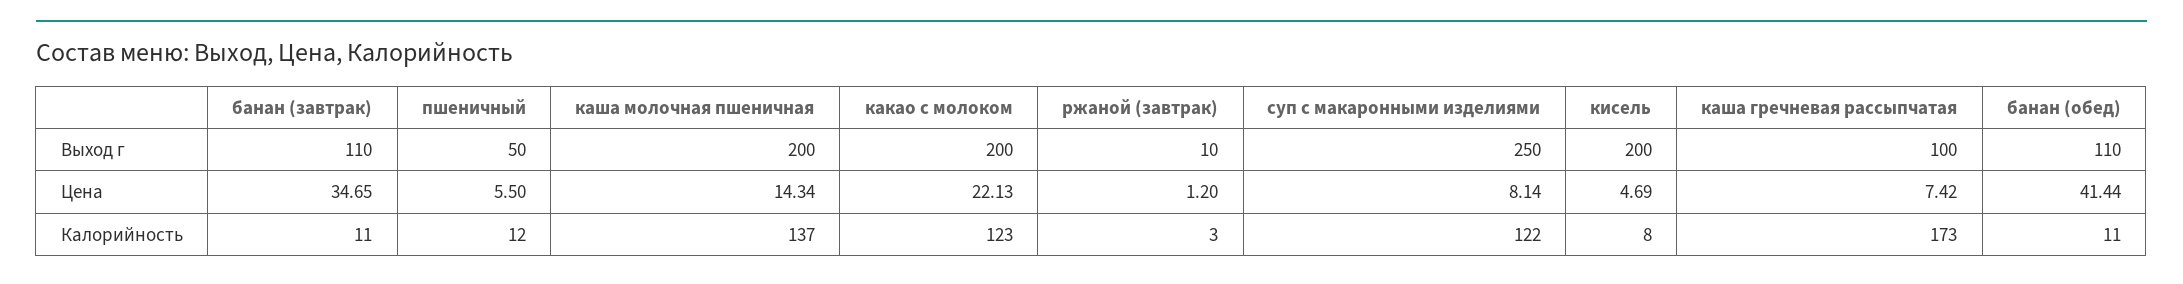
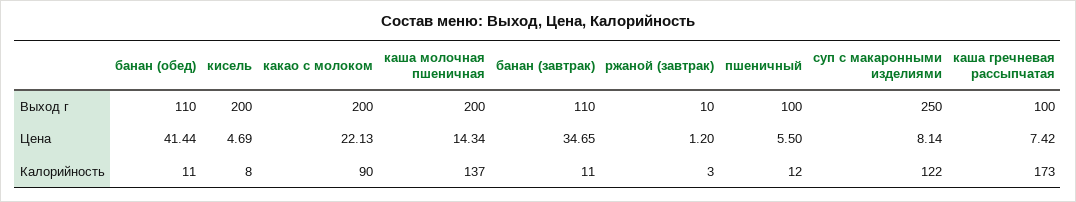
  {
    "банан (завтрак)": {
      "Выход г": 110,
      "Цена": 34.65,
      "Калорийность": 11
    },
    "пшеничный": {
-     "Выход г": 50,
+     "Выход г": 100,
      "Цена": 5.5,
      "Калорийность": 12
    },
    "каша молочная пшеничная": {
      "Выход г": 200,
      "Цена": 14.34,
      "Калорийность": 137
    },
    "какао с молоком": {
      "Выход г": 200,
      "Цена": 22.13,
-     "Калорийность": 123
+     "Калорийность": 90
    },
    "ржаной (завтрак)": {
      "Выход г": 10,
      "Цена": 1.2,
      "Калорийность": 3
    },
    "суп с макаронными изделиями": {
      "Выход г": 250,
      "Цена": 8.14,
      "Калорийность": 122
    },
    "кисель": {
      "Выход г": 200,
      "Цена": 4.69,
      "Калорийность": 8
    },
    "каша гречневая рассыпчатая": {
      "Выход г": 100,
      "Цена": 7.42,
      "Калорийность": 173
    },
    "банан (обед)": {
      "Выход г": 110,
      "Цена": 41.44,
      "Калорийность": 11
    }
  }

